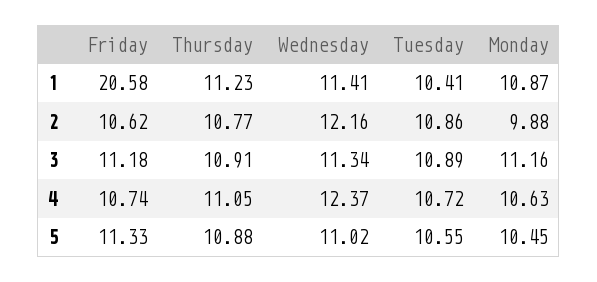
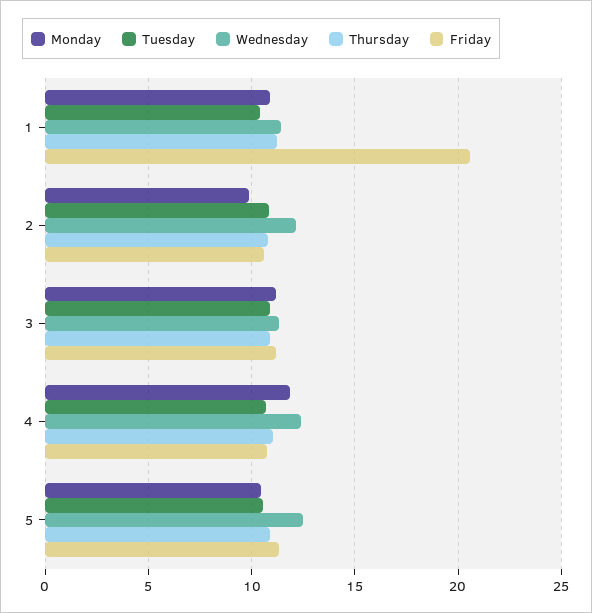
  {
    "Friday": {
      "1": 20.58,
      "2": 10.62,
      "3": 11.18,
      "4": 10.74,
      "5": 11.33
    },
    "Thursday": {
      "1": 11.23,
      "2": 10.77,
      "3": 10.91,
      "4": 11.05,
      "5": 10.88
    },
    "Wednesday": {
      "1": 11.41,
      "2": 12.16,
      "3": 11.34,
      "4": 12.37,
-     "5": 11.02
+     "5": 12.5
    },
    "Tuesday": {
      "1": 10.41,
      "2": 10.86,
      "3": 10.89,
      "4": 10.72,
      "5": 10.55
    },
    "Monday": {
      "1": 10.87,
      "2": 9.88,
      "3": 11.16,
-     "4": 10.63,
+     "4": 12,
      "5": 10.45
    }
  }

